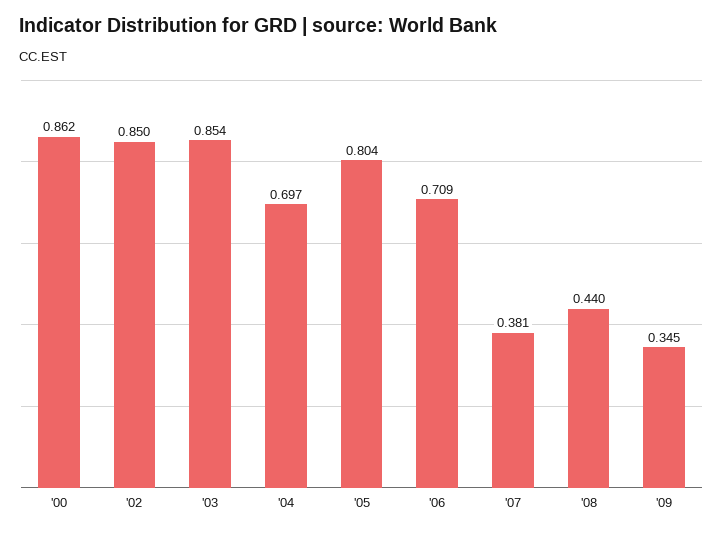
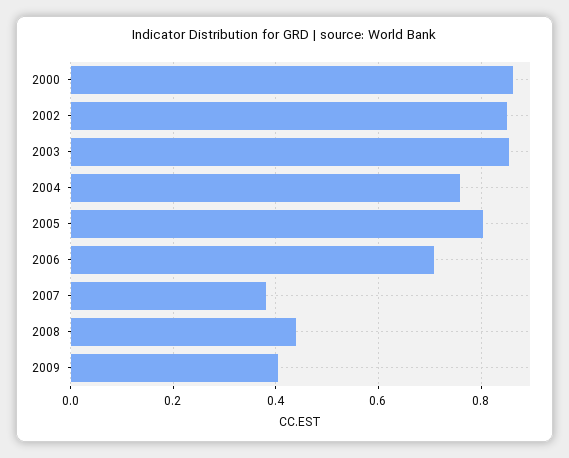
  {
    "'00": 0.862,
    "'02": 0.85,
    "'03": 0.854,
-   "'04": 0.697,
+   "'04": 0.76,
    "'05": 0.804,
    "'06": 0.709,
    "'07": 0.381,
    "'08": 0.44,
-   "'09": 0.345
+   "'09": 0.4
  }

